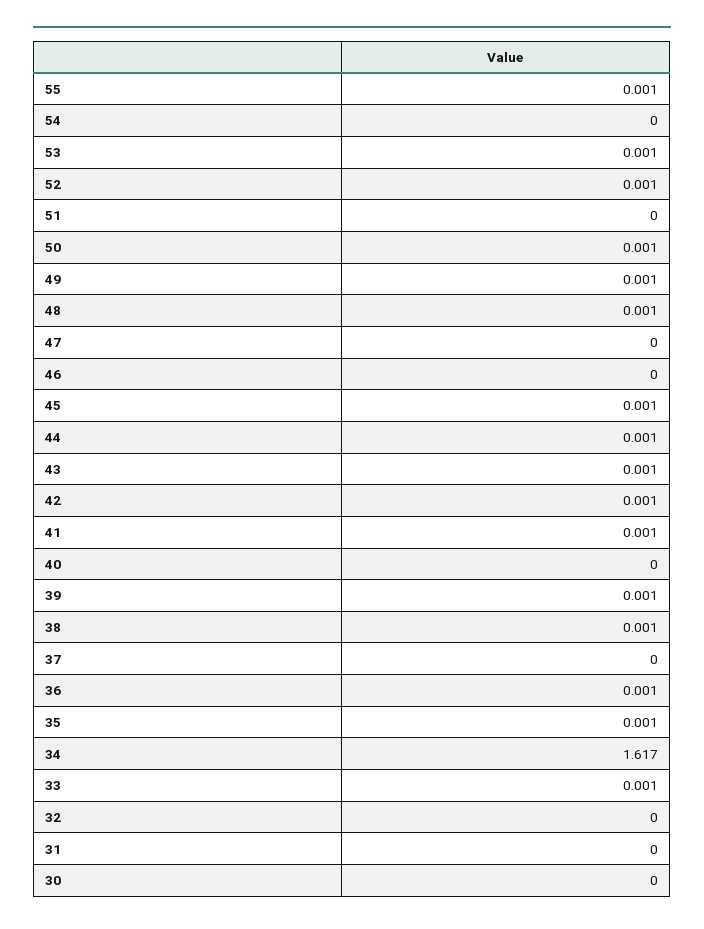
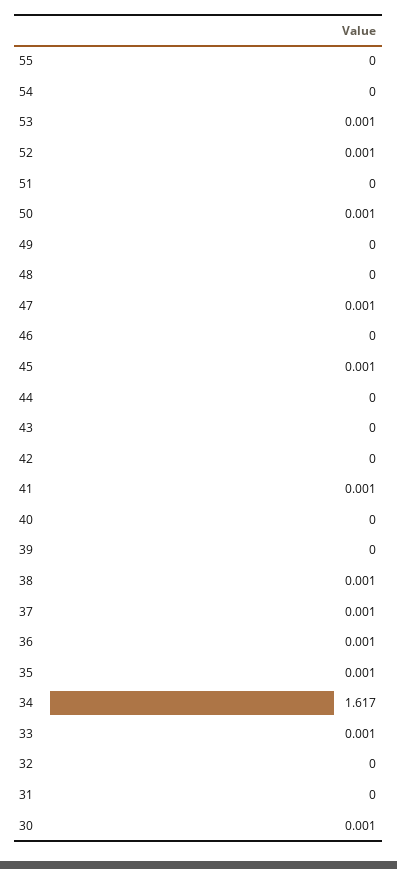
  {
-   "55": 0.001,
+   "55": 0,
    "54": 0,
    "53": 0.001,
    "52": 0.001,
    "51": 0,
    "50": 0.001,
-   "49": 0.001,
+   "49": 0,
-   "48": 0.001,
+   "48": 0,
-   "47": 0,
+   "47": 0.001,
    "46": 0,
    "45": 0.001,
-   "44": 0.001,
+   "44": 0,
-   "43": 0.001,
+   "43": 0,
-   "42": 0.001,
+   "42": 0,
    "41": 0.001,
    "40": 0,
-   "39": 0.001,
+   "39": 0,
    "38": 0.001,
-   "37": 0,
+   "37": 0.001,
    "36": 0.001,
    "35": 0.001,
    "34": 1.617,
    "33": 0.001,
    "32": 0,
    "31": 0,
-   "30": 0
+   "30": 0.001
  }

